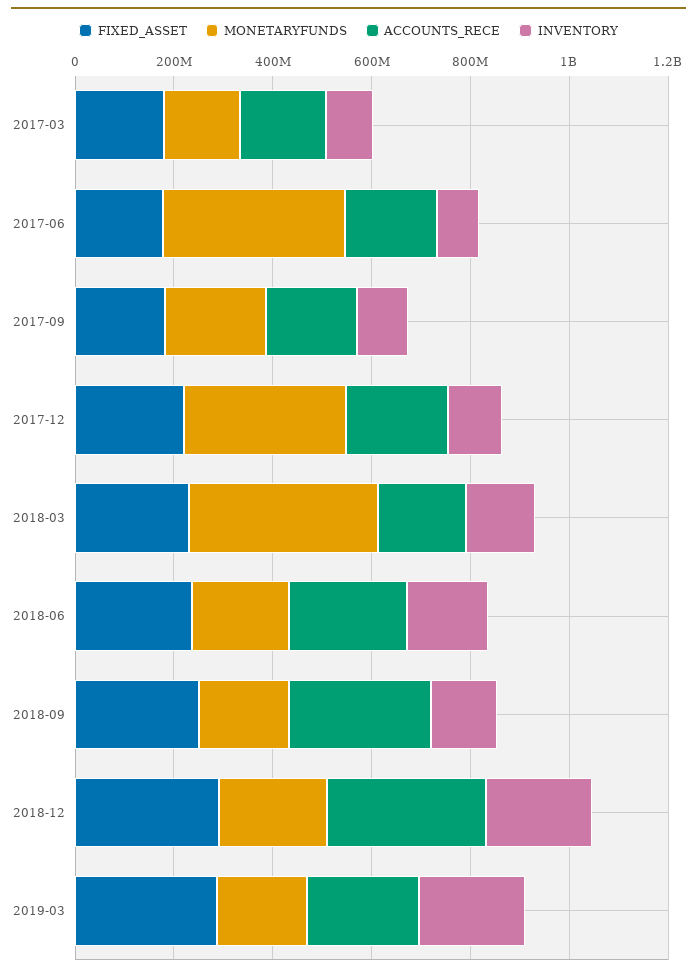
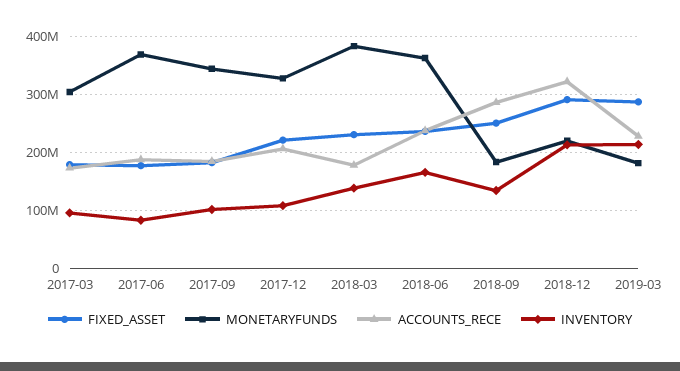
  {
    "FIXED_ASSET": {
      "2017-03": 180000000,
      "2017-06": 180000000,
      "2017-09": 180000000,
      "2017-12": 220000000,
      "2018-03": 240000000,
      "2018-06": 240000000,
      "2018-09": 260000000,
      "2018-12": 300000000,
      "2019-03": 280000000
    },
    "MONETARYFUNDS": {
-     "2017-03": 150000000,
+     "2017-03": 300000000,
      "2017-06": 360000000,
-     "2017-09": 200000000,
+     "2017-09": 340000000,
      "2017-12": 320000000,
      "2018-03": 380000000,
-     "2018-06": 200000000,
+     "2018-06": 360000000,
      "2018-09": 180000000,
      "2018-12": 220000000,
      "2019-03": 180000000
    },
    "ACCOUNTS_RECE": {
      "2017-03": 180000000,
      "2017-06": 180000000,
      "2017-09": 180000000,
      "2017-12": 200000000,
      "2018-03": 180000000,
      "2018-06": 240000000,
      "2018-09": 280000000,
      "2018-12": 320000000,
      "2019-03": 220000000
    },
    "INVENTORY": {
      "2017-03": 100000000,
      "2017-06": 80000000,
      "2017-09": 100000000,
      "2017-12": 100000000,
      "2018-03": 140000000,
      "2018-06": 160000000,
      "2018-09": 140000000,
      "2018-12": 220000000,
      "2019-03": 220000000
    }
  }

